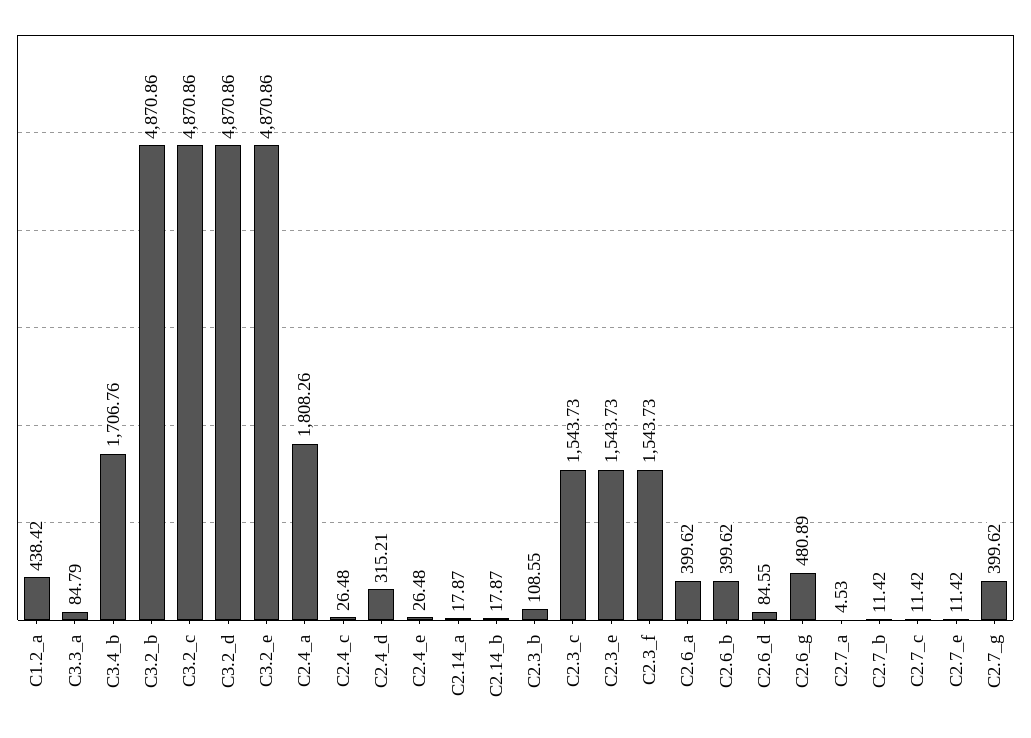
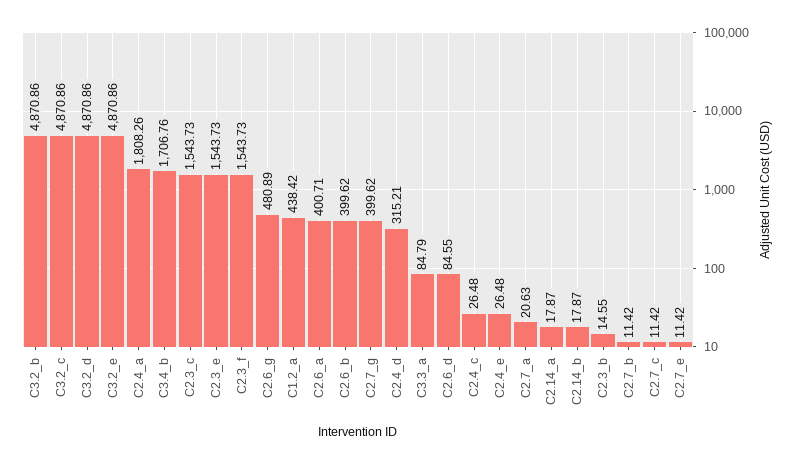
  {
    "C1.2_a": 438.42,
    "C3.3_a": 84.79,
    "C3.4_b": 1706.76,
    "C3.2_b": 4870.86,
    "C3.2_c": 4870.86,
    "C3.2_d": 4870.86,
    "C3.2_e": 4870.86,
    "C2.4_a": 1808.26,
    "C2.4_c": 26.48,
    "C2.4_d": 315.21,
    "C2.4_e": 26.48,
    "C2.14_a": 17.87,
    "C2.14_b": 17.87,
-   "C2.3_b": 108.55,
+   "C2.3_b": 14.55,
    "C2.3_c": 1543.73,
    "C2.3_e": 1543.73,
    "C2.3_f": 1543.73,
-   "C2.6_a": 399.62,
+   "C2.6_a": 400.71,
    "C2.6_b": 399.62,
    "C2.6_d": 84.55,
    "C2.6_g": 480.89,
-   "C2.7_a": 4.53,
+   "C2.7_a": 20.63,
    "C2.7_b": 11.42,
    "C2.7_c": 11.42,
    "C2.7_e": 11.42,
    "C2.7_g": 399.62
  }

